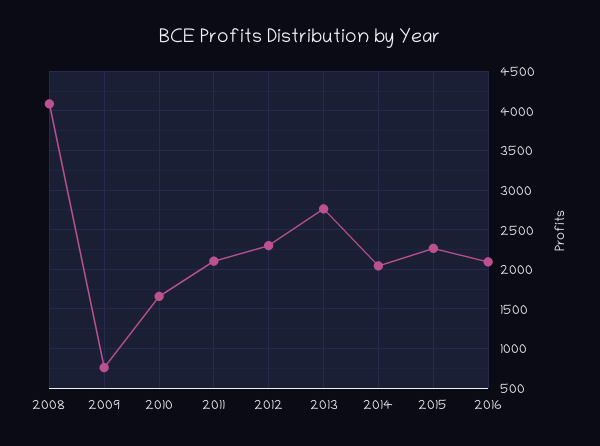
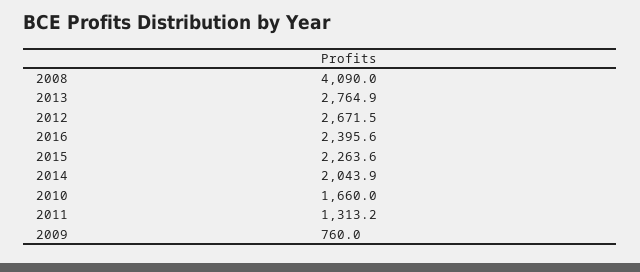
  {
    "2008": 4090,
    "2009": 760,
    "2010": 1660,
-   "2011": 2100,
+   "2011": 1313.2,
-   "2012": 2300,
+   "2012": 2671.5,
    "2013": 2764.9,
    "2014": 2043.9,
    "2015": 2263.6,
-   "2016": 2100
+   "2016": 2395.6
  }

